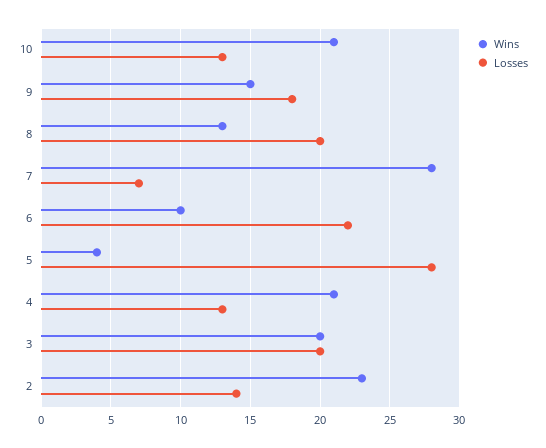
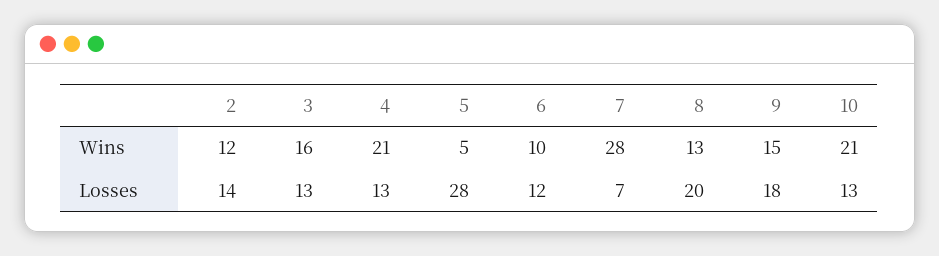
  {
    "Wins": {
      "10": 21,
      "9": 15,
      "8": 13,
      "7": 28,
      "6": 10,
-     "5": 4,
+     "5": 5,
      "4": 21,
-     "3": 20,
+     "3": 16,
-     "2": 23
+     "2": 12
    },
    "Losses": {
      "10": 13,
      "9": 18,
      "8": 20,
      "7": 7,
-     "6": 22,
+     "6": 12,
      "5": 28,
      "4": 13,
-     "3": 20,
+     "3": 13,
      "2": 14
    }
  }

